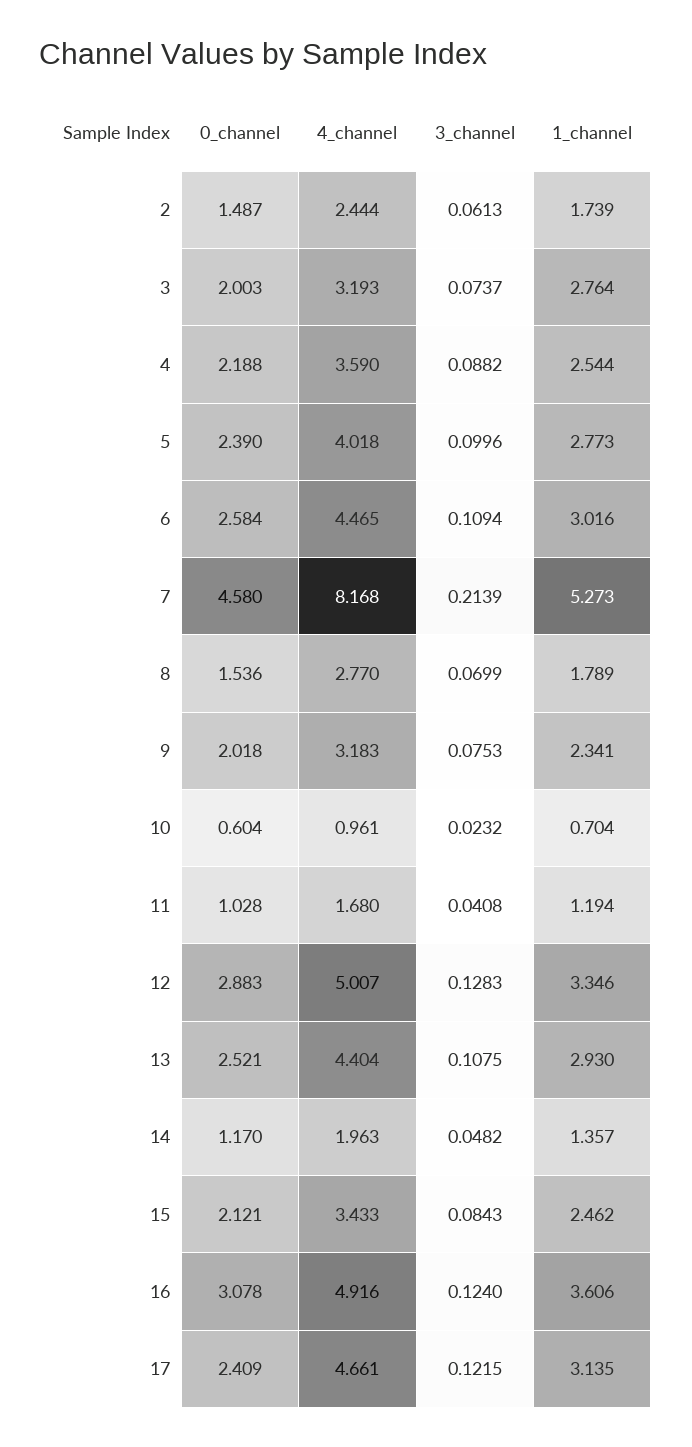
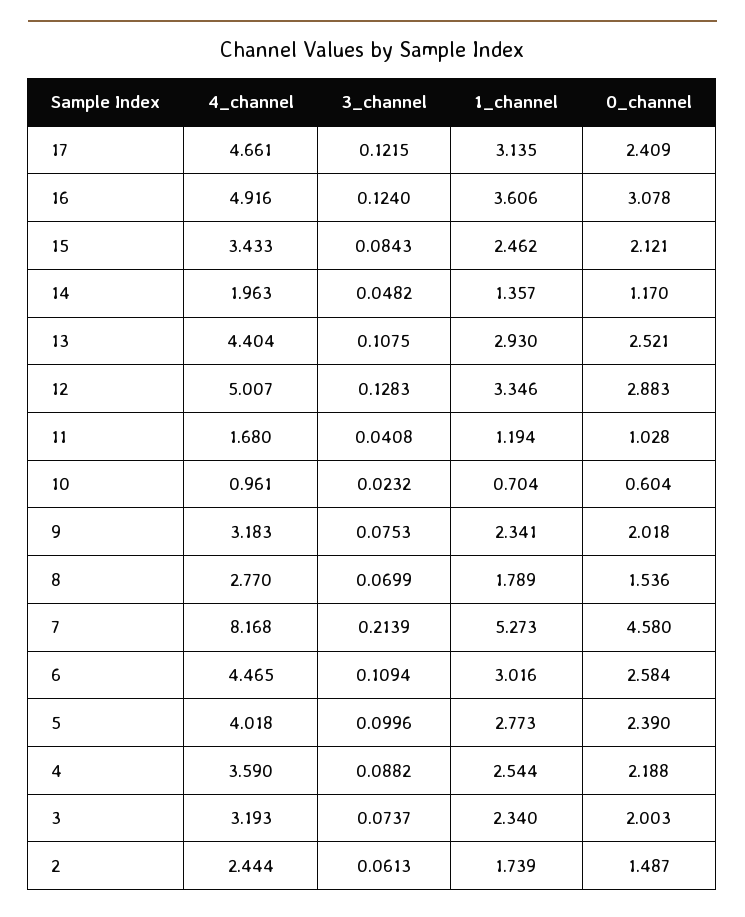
  {
    "0_channel": {
      "2": 1.487,
      "3": 2.003,
      "4": 2.188,
      "5": 2.39,
      "6": 2.584,
      "7": 4.58,
      "8": 1.536,
      "9": 2.018,
      "10": 0.604,
      "11": 1.028,
      "12": 2.883,
      "13": 2.521,
      "14": 1.17,
      "15": 2.121,
      "16": 3.078,
      "17": 2.409
    },
    "4_channel": {
      "2": 2.444,
      "3": 3.193,
      "4": 3.59,
      "5": 4.018,
      "6": 4.465,
      "7": 8.168,
      "8": 2.77,
      "9": 3.183,
      "10": 0.961,
      "11": 1.68,
      "12": 5.007,
      "13": 4.404,
      "14": 1.963,
      "15": 3.433,
      "16": 4.916,
      "17": 4.661
    },
    "3_channel": {
      "2": 0.0613,
      "3": 0.0737,
      "4": 0.0882,
      "5": 0.0996,
      "6": 0.1094,
      "7": 0.2139,
      "8": 0.0699,
      "9": 0.0753,
      "10": 0.0232,
      "11": 0.0408,
      "12": 0.1283,
      "13": 0.1075,
      "14": 0.0482,
      "15": 0.0843,
      "16": 0.124,
      "17": 0.1215
    },
    "1_channel": {
      "2": 1.739,
-     "3": 2.764,
+     "3": 2.34,
      "4": 2.544,
      "5": 2.773,
      "6": 3.016,
      "7": 5.273,
      "8": 1.789,
      "9": 2.341,
      "10": 0.704,
      "11": 1.194,
      "12": 3.346,
      "13": 2.93,
      "14": 1.357,
      "15": 2.462,
      "16": 3.606,
      "17": 3.135
    }
  }

